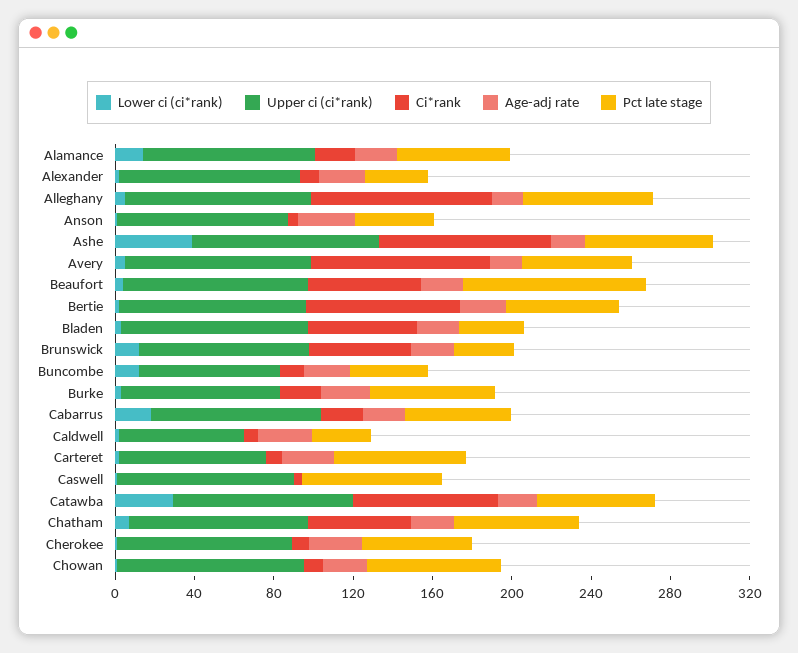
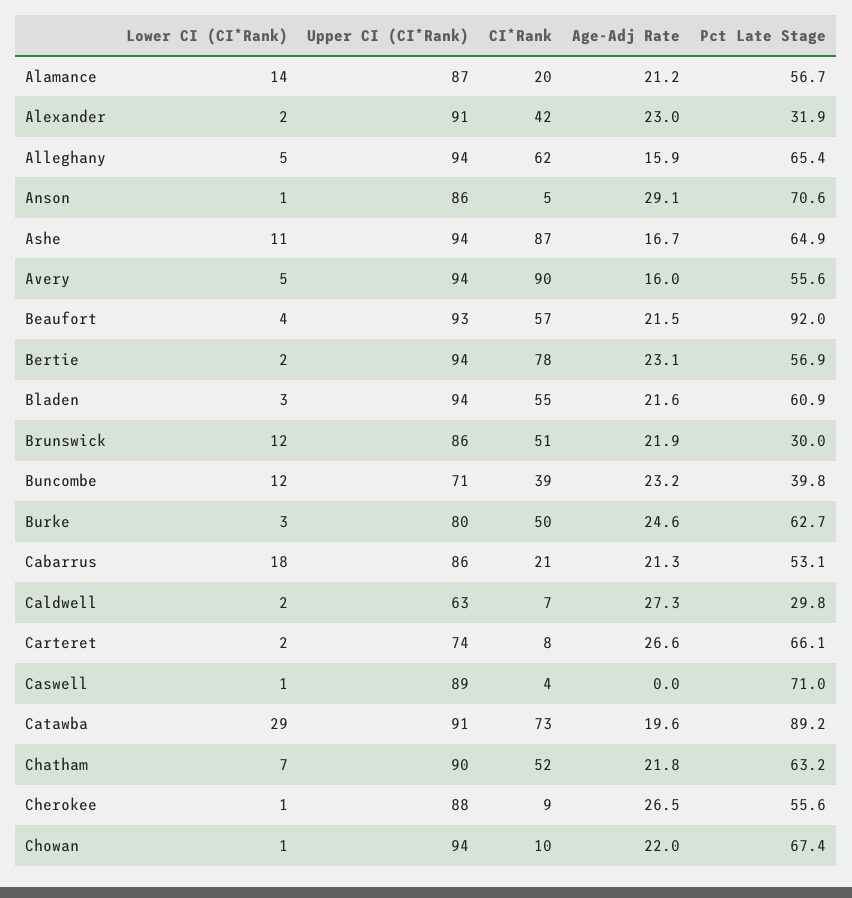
  {
    "Lower ci (ci*rank)": {
      "Alamance": 14,
      "Alexander": 2,
      "Alleghany": 5,
      "Anson": 1,
-     "Ashe": 40,
+     "Ashe": 11,
      "Avery": 5,
      "Beaufort": 4,
      "Bertie": 2,
      "Bladen": 3,
      "Brunswick": 12,
      "Buncombe": 12,
      "Burke": 3,
      "Cabarrus": 18,
      "Caldwell": 2,
      "Carteret": 2,
      "Caswell": 1,
      "Catawba": 29,
      "Chatham": 7,
      "Cherokee": 1,
      "Chowan": 1
    },
    "Upper ci (ci*rank)": {
      "Alamance": 87,
      "Alexander": 91,
      "Alleghany": 94,
      "Anson": 86,
      "Ashe": 94,
      "Avery": 94,
      "Beaufort": 93,
      "Bertie": 94,
      "Bladen": 94,
      "Brunswick": 86,
      "Buncombe": 71,
      "Burke": 80,
      "Cabarrus": 86,
      "Caldwell": 63,
      "Carteret": 74,
      "Caswell": 89,
      "Catawba": 91,
      "Chatham": 90,
      "Cherokee": 88,
      "Chowan": 94
    },
    "Ci*rank": {
      "Alamance": 20,
-     "Alexander": 10,
+     "Alexander": 42,
-     "Alleghany": 90,
+     "Alleghany": 62,
      "Anson": 5,
      "Ashe": 87,
      "Avery": 90,
      "Beaufort": 57,
      "Bertie": 78,
      "Bladen": 55,
      "Brunswick": 51,
-     "Buncombe": 10,
+     "Buncombe": 39,
-     "Burke": 20,
+     "Burke": 50,
      "Cabarrus": 21,
      "Caldwell": 7,
      "Carteret": 8,
      "Caswell": 4,
      "Catawba": 73,
      "Chatham": 52,
      "Cherokee": 9,
      "Chowan": 10
    },
    "Age-adj rate": {
      "Alamance": 21.2,
      "Alexander": 23,
      "Alleghany": 15.9,
      "Anson": 29.1,
      "Ashe": 16.7,
      "Avery": 16,
      "Beaufort": 21.5,
      "Bertie": 23.1,
      "Bladen": 21.6,
      "Brunswick": 21.9,
      "Buncombe": 23.2,
      "Burke": 24.6,
      "Cabarrus": 21.3,
      "Caldwell": 27.3,
      "Carteret": 26.6,
      "Caswell": 0,
      "Catawba": 19.6,
      "Chatham": 21.8,
      "Cherokee": 26.5,
      "Chowan": 22
    },
    "Pct late stage": {
      "Alamance": 56.7,
      "Alexander": 31.9,
      "Alleghany": 65.4,
-     "Anson": 40,
+     "Anson": 70.6,
      "Ashe": 64.9,
      "Avery": 55.6,
      "Beaufort": 92,
      "Bertie": 56.9,
-     "Bladen": 30,
+     "Bladen": 60.9,
      "Brunswick": 30,
      "Buncombe": 39.8,
      "Burke": 62.7,
      "Cabarrus": 53.1,
      "Caldwell": 29.8,
      "Carteret": 66.1,
      "Caswell": 71,
-     "Catawba": 60,
+     "Catawba": 89.2,
      "Chatham": 63.2,
      "Cherokee": 55.6,
      "Chowan": 67.4
    }
  }

